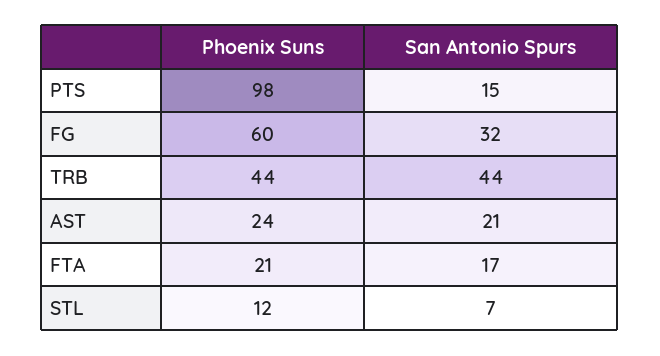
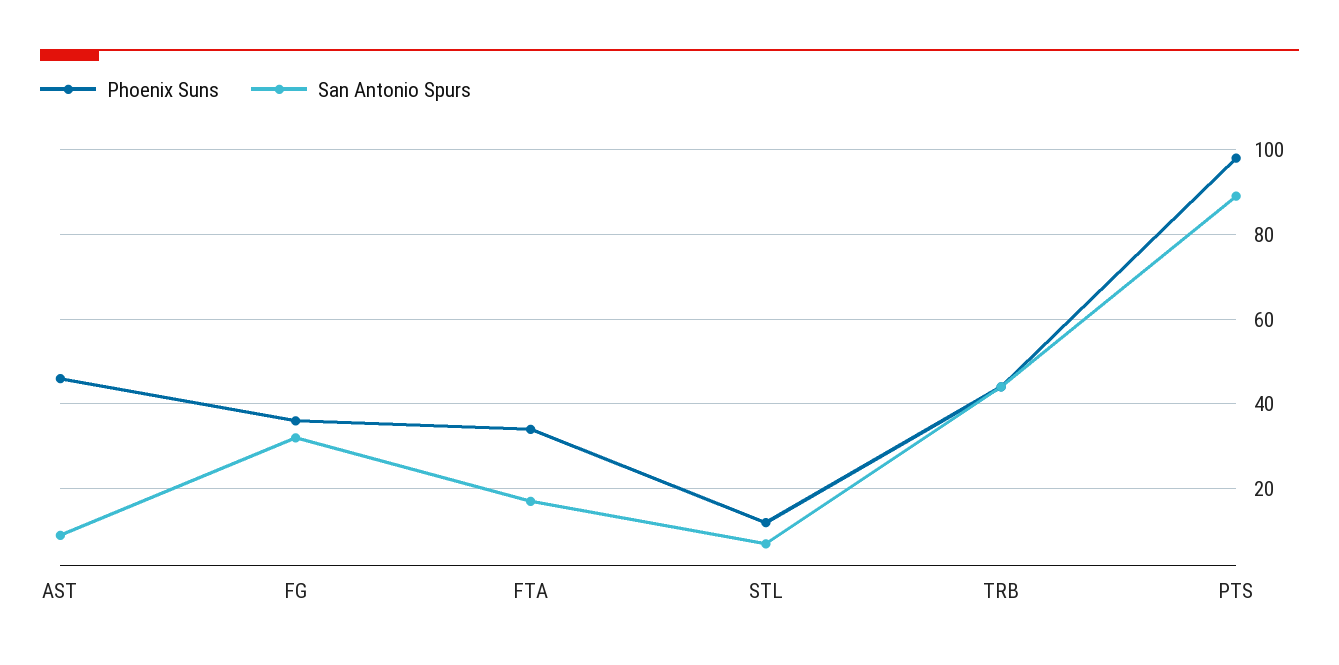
  {
    "Phoenix Suns": {
      "PTS": 98,
-     "FG": 60,
+     "FG": 35,
      "TRB": 44,
-     "AST": 24,
+     "AST": 45,
-     "FTA": 21,
+     "FTA": 35,
      "STL": 12
    },
    "San Antonio Spurs": {
-     "PTS": 15,
+     "PTS": 90,
      "FG": 32,
      "TRB": 44,
-     "AST": 21,
+     "AST": 10,
      "FTA": 17,
      "STL": 7
    }
  }

